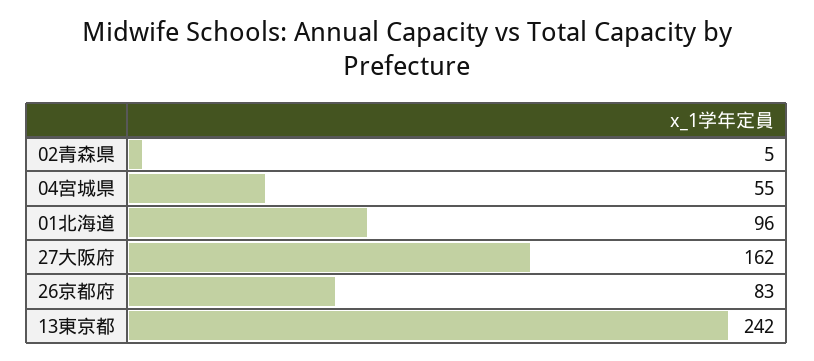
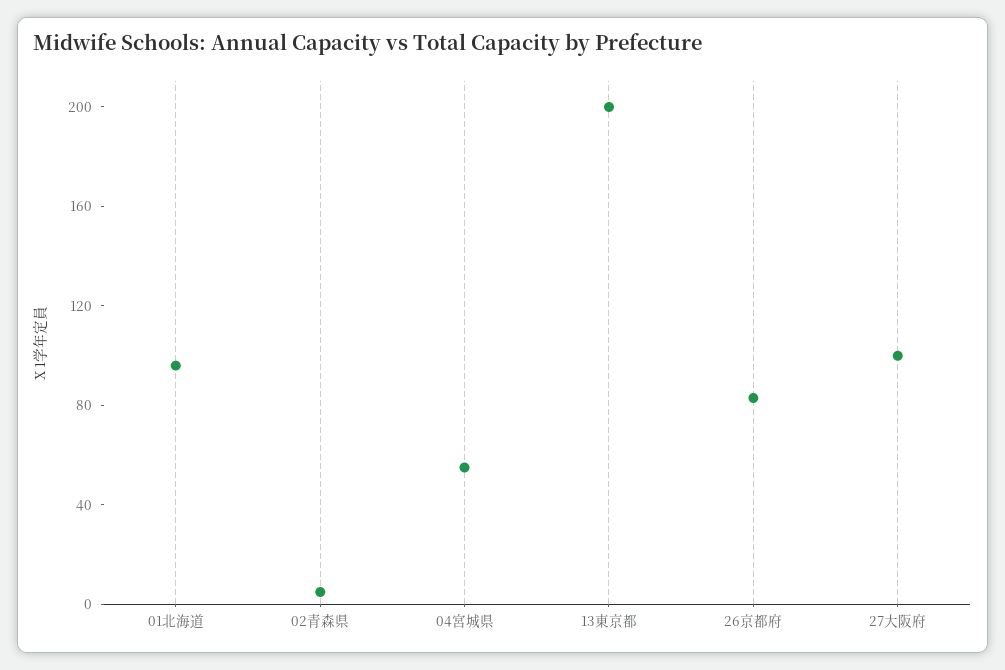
  {
    "02青森県": 5,
    "04宮城県": 55,
    "01北海道": 96,
-   "27大阪府": 162,
+   "27大阪府": 100,
    "26京都府": 83,
-   "13東京都": 242
+   "13東京都": 200
  }

